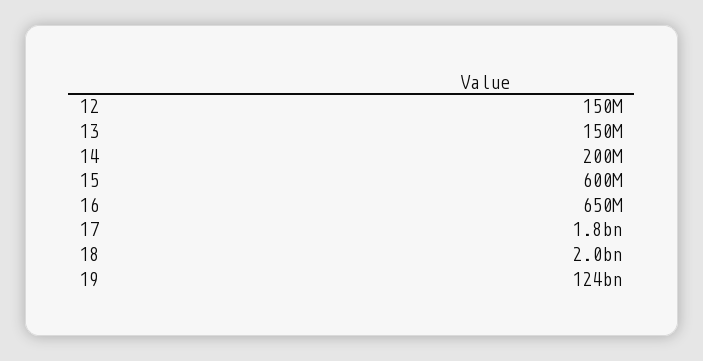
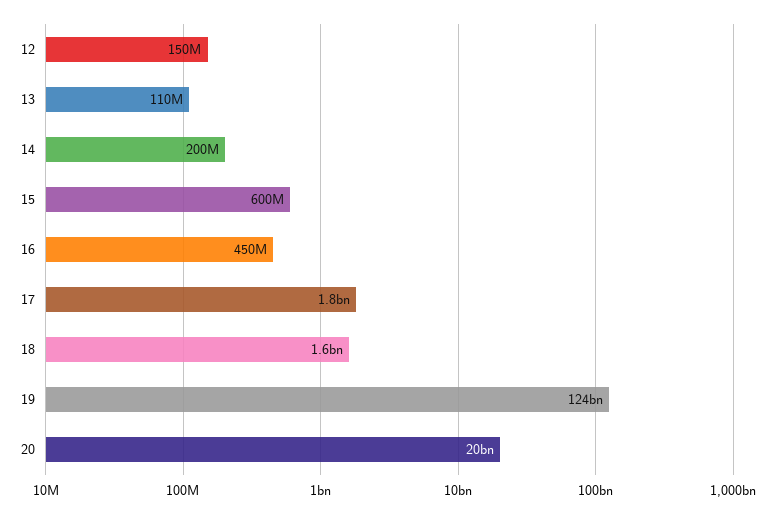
  {
    "12": 150000000,
-   "13": 150000000,
+   "13": 110000000,
    "14": 200000000,
    "15": 600000000,
-   "16": 650000000,
+   "16": 450000000,
    "17": 1800000000,
-   "18": 2000000000,
+   "18": 1600000000,
-   "19": 124000000000
+   "19": 124000000000,
+   "20": 20000000000
  }

